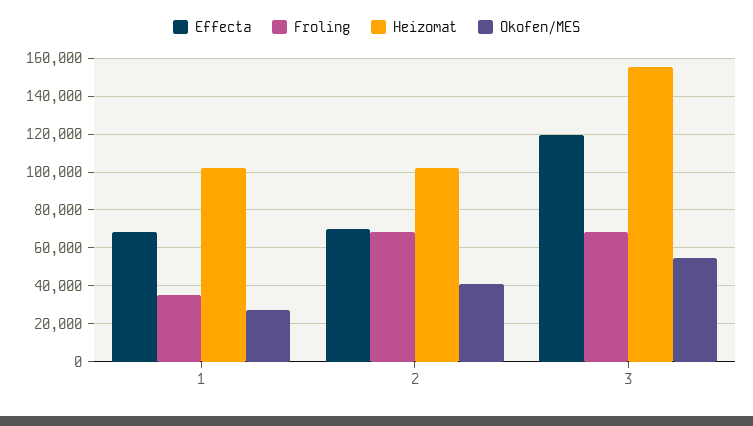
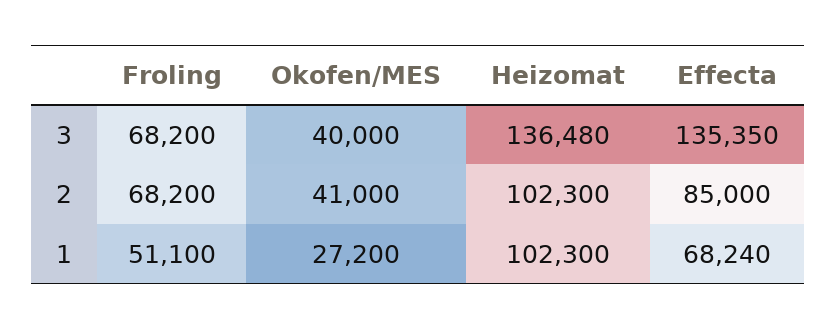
  {
    "Effecta": {
      "1": 68240,
-     "2": 70000,
+     "2": 85000,
-     "3": 120000
+     "3": 135350
    },
    "Froling": {
-     "1": 35000,
+     "1": 51100,
      "2": 68200,
      "3": 68200
    },
    "Heizomat": {
      "1": 102300,
      "2": 102300,
-     "3": 155000
+     "3": 136480
    },
    "Okofen/MES": {
      "1": 27200,
      "2": 41000,
-     "3": 55000
+     "3": 40000
    }
  }

